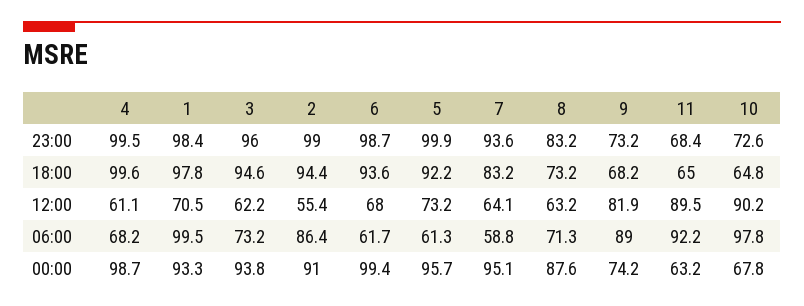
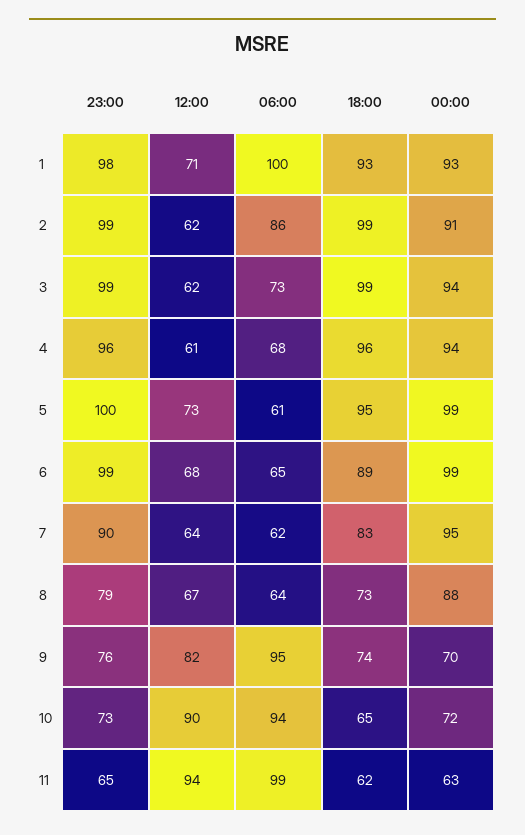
  {
    "4": {
-     "23:00": 99.5,
+     "23:00": 96,
-     "18:00": 99.6,
+     "18:00": 96,
      "12:00": 61.1,
      "06:00": 68.2,
-     "00:00": 98.7
+     "00:00": 94
    },
    "1": {
      "23:00": 98.4,
-     "18:00": 97.8,
+     "18:00": 93,
      "12:00": 70.5,
      "06:00": 99.5,
      "00:00": 93.3
    },
    "3": {
-     "23:00": 96,
+     "23:00": 99,
-     "18:00": 94.6,
+     "18:00": 99,
      "12:00": 62.2,
      "06:00": 73.2,
      "00:00": 93.8
    },
    "2": {
      "23:00": 99,
-     "18:00": 94.4,
+     "18:00": 99,
-     "12:00": 55.4,
+     "12:00": 62,
      "06:00": 86.4,
      "00:00": 91
    },
    "6": {
      "23:00": 98.7,
-     "18:00": 93.6,
+     "18:00": 89,
      "12:00": 68,
-     "06:00": 61.7,
+     "06:00": 65,
      "00:00": 99.4
    },
    "5": {
      "23:00": 99.9,
-     "18:00": 92.2,
+     "18:00": 95,
      "12:00": 73.2,
      "06:00": 61.3,
-     "00:00": 95.7
+     "00:00": 99
    },
    "7": {
-     "23:00": 93.6,
+     "23:00": 90,
      "18:00": 83.2,
      "12:00": 64.1,
-     "06:00": 58.8,
+     "06:00": 62,
      "00:00": 95.1
    },
    "8": {
-     "23:00": 83.2,
+     "23:00": 79,
      "18:00": 73.2,
-     "12:00": 63.2,
+     "12:00": 67,
-     "06:00": 71.3,
+     "06:00": 64,
      "00:00": 87.6
    },
    "9": {
-     "23:00": 73.2,
+     "23:00": 76,
-     "18:00": 68.2,
+     "18:00": 74,
      "12:00": 81.9,
-     "06:00": 89,
+     "06:00": 95,
-     "00:00": 74.2
+     "00:00": 70
    },
    "11": {
-     "23:00": 68.4,
+     "23:00": 65,
-     "18:00": 65,
+     "18:00": 62,
-     "12:00": 89.5,
+     "12:00": 94,
-     "06:00": 92.2,
+     "06:00": 99,
      "00:00": 63.2
    },
    "10": {
      "23:00": 72.6,
      "18:00": 64.8,
      "12:00": 90.2,
-     "06:00": 97.8,
+     "06:00": 94,
-     "00:00": 67.8
+     "00:00": 72
    }
  }

